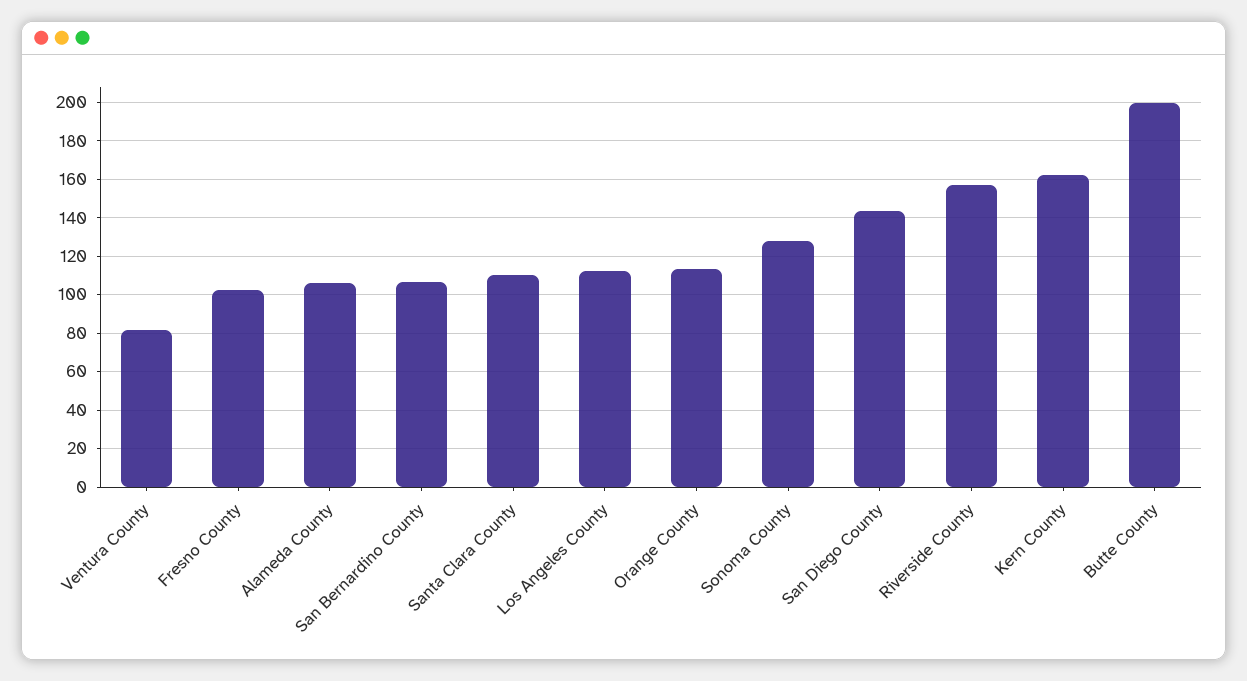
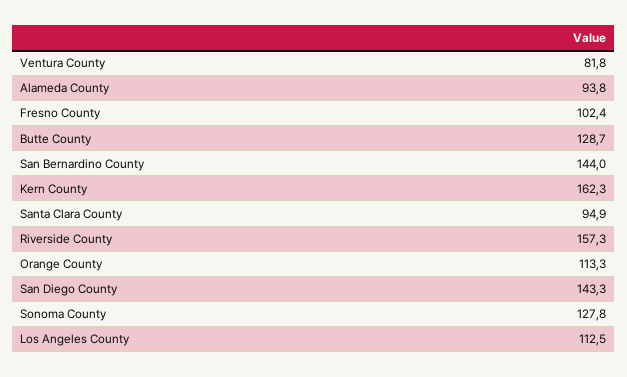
  {
    "Ventura County": 81.8,
    "Fresno County": 102.4,
-   "Alameda County": 105,
+   "Alameda County": 93.8,
-   "San Bernardino County": 105,
+   "San Bernardino County": 144,
-   "Santa Clara County": 110,
+   "Santa Clara County": 94.9,
    "Los Angeles County": 112.5,
    "Orange County": 113.3,
    "Sonoma County": 127.8,
    "San Diego County": 143.3,
    "Riverside County": 157.3,
    "Kern County": 162.3,
-   "Butte County": 200
+   "Butte County": 128.7
  }

